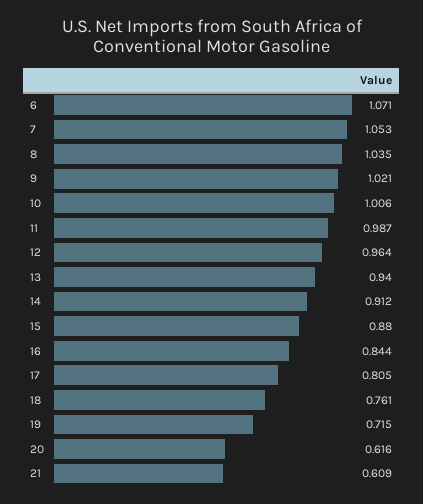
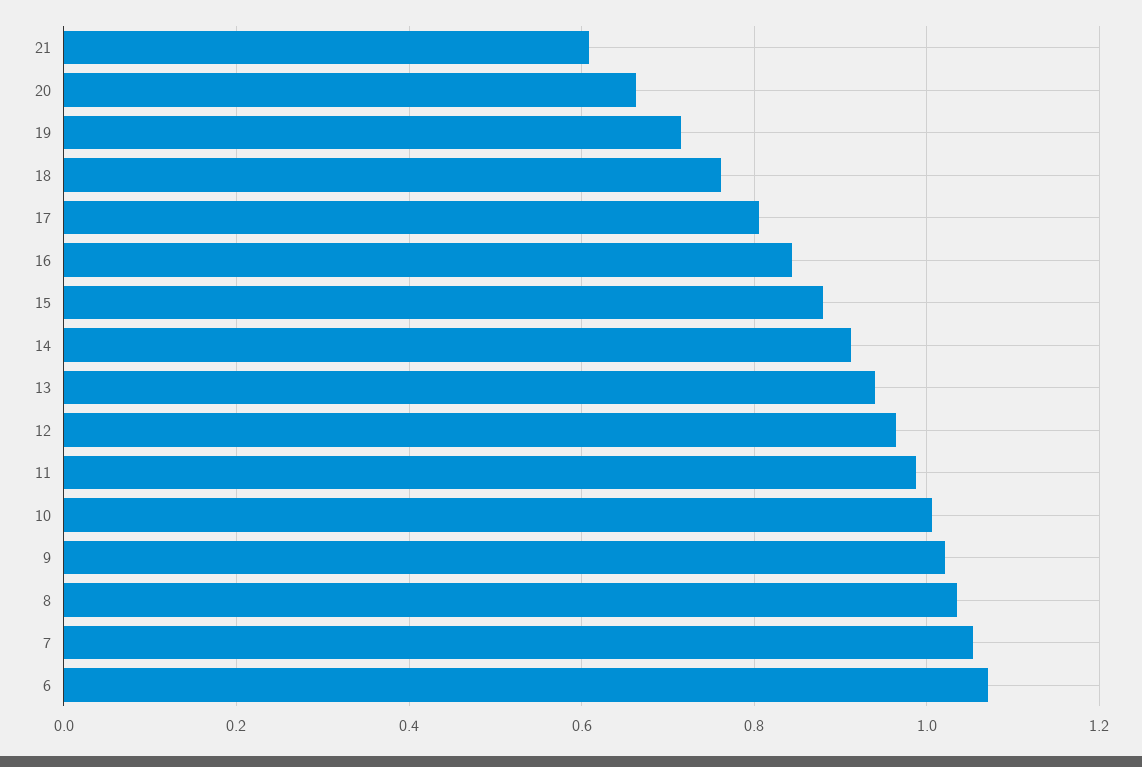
  {
    "6": 1.071,
    "7": 1.053,
    "8": 1.035,
    "9": 1.021,
    "10": 1.006,
    "11": 0.987,
    "12": 0.964,
    "13": 0.94,
    "14": 0.912,
    "15": 0.88,
    "16": 0.844,
    "17": 0.805,
    "18": 0.761,
    "19": 0.715,
-   "20": 0.616,
+   "20": 0.66,
    "21": 0.609
  }

